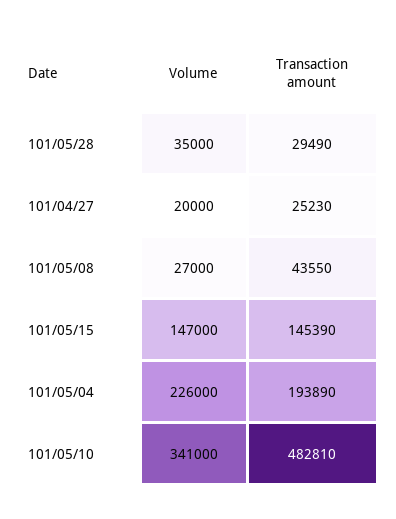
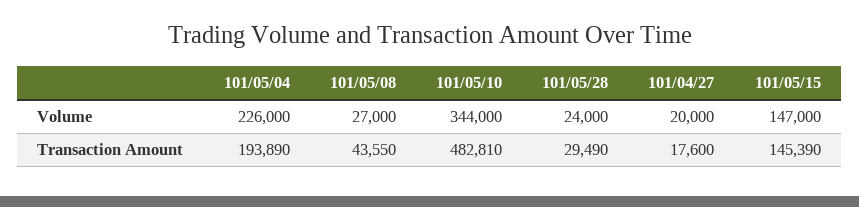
  {
    "Volume": {
-     "101/05/28": 35000,
+     "101/05/28": 24000,
      "101/04/27": 20000,
      "101/05/08": 27000,
      "101/05/15": 147000,
      "101/05/04": 226000,
-     "101/05/10": 341000
+     "101/05/10": 344000
    },
    "Transaction amount": {
      "101/05/28": 29490,
-     "101/04/27": 25230,
+     "101/04/27": 17600,
      "101/05/08": 43550,
      "101/05/15": 145390,
      "101/05/04": 193890,
      "101/05/10": 482810
    }
  }

